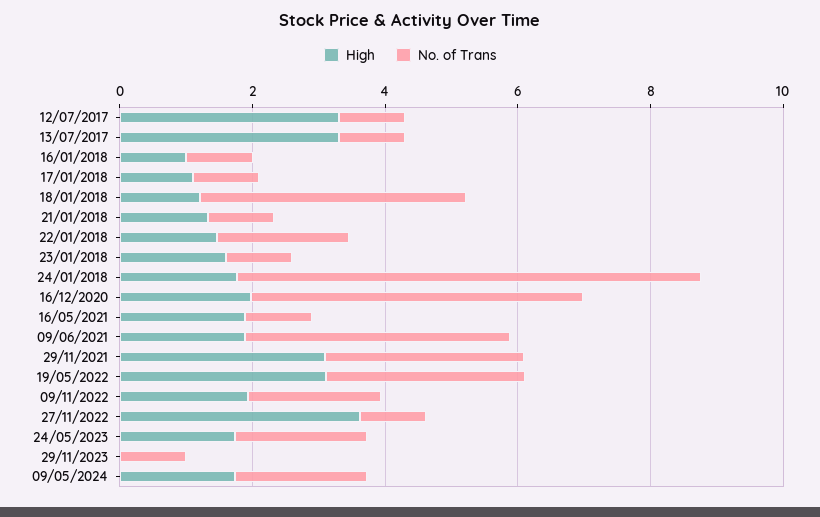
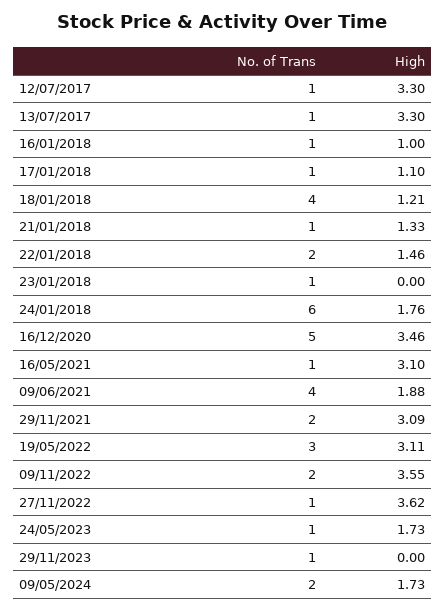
  {
    "High": {
      "12/07/2017": 3.3,
      "13/07/2017": 3.3,
      "16/01/2018": 1,
      "17/01/2018": 1.1,
      "18/01/2018": 1.21,
      "21/01/2018": 1.33,
      "22/01/2018": 1.46,
-     "23/01/2018": 1.5,
+     "23/01/2018": 0,
      "24/01/2018": 1.76,
-     "16/12/2020": 2,
+     "16/12/2020": 3.46,
-     "16/05/2021": 2,
+     "16/05/2021": 3.1,
      "09/06/2021": 1.88,
      "29/11/2021": 3.09,
      "19/05/2022": 3.11,
-     "09/11/2022": 2,
+     "09/11/2022": 3.55,
      "27/11/2022": 3.62,
      "24/05/2023": 1.73,
      "29/11/2023": 0,
      "09/05/2024": 1.73
    },
    "No. of Trans": {
      "12/07/2017": 1,
      "13/07/2017": 1,
      "16/01/2018": 1,
      "17/01/2018": 1,
      "18/01/2018": 4,
      "21/01/2018": 1,
      "22/01/2018": 2,
      "23/01/2018": 1,
-     "24/01/2018": 7,
+     "24/01/2018": 6,
      "16/12/2020": 5,
      "16/05/2021": 1,
      "09/06/2021": 4,
-     "29/11/2021": 3,
+     "29/11/2021": 2,
      "19/05/2022": 3,
      "09/11/2022": 2,
      "27/11/2022": 1,
-     "24/05/2023": 2,
+     "24/05/2023": 1,
      "29/11/2023": 1,
      "09/05/2024": 2
    }
  }

